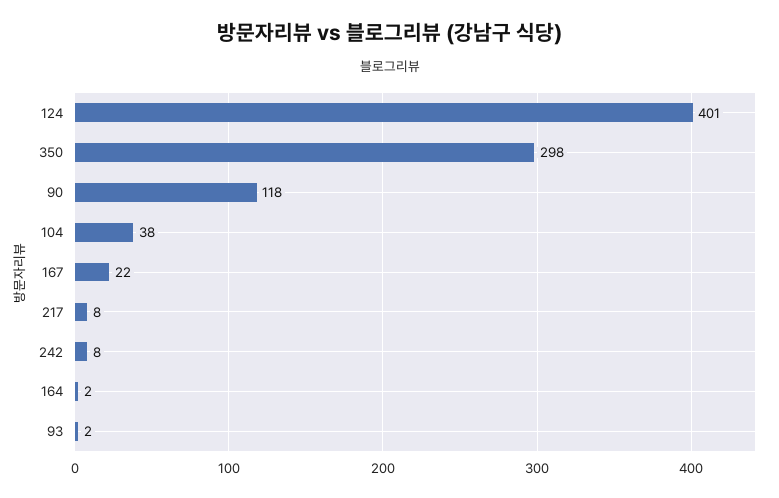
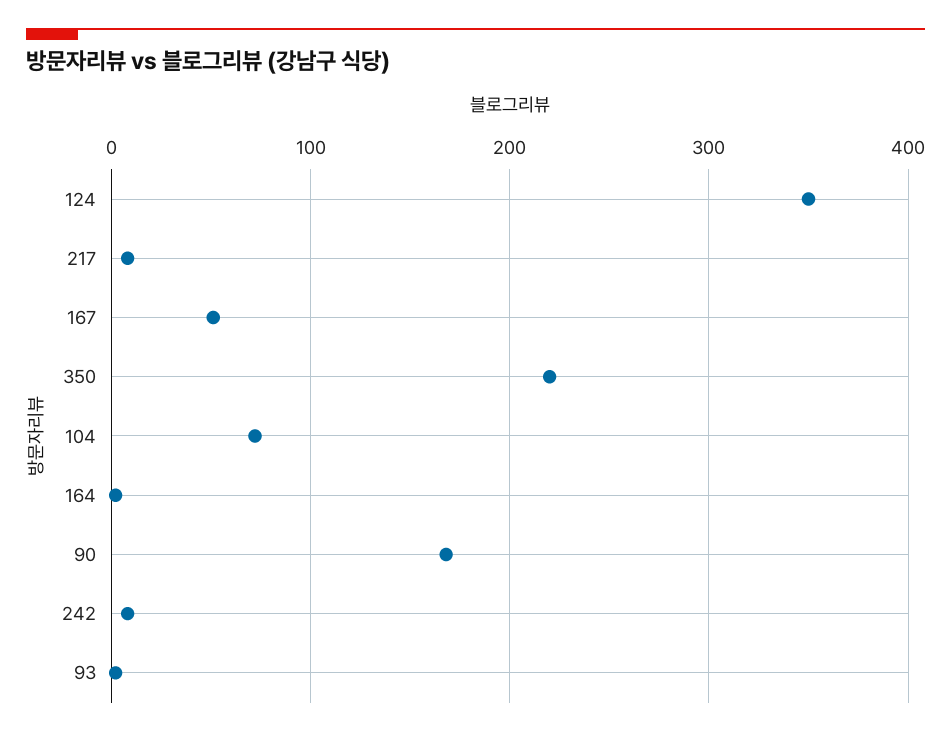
  {
-   "124": 401,
+   "124": 350,
-   "350": 298,
+   "350": 220,
-   "90": 118,
+   "90": 170,
-   "104": 38,
+   "104": 70,
-   "167": 22,
+   "167": 50,
    "217": 8,
    "242": 8,
    "164": 2,
    "93": 2
  }

